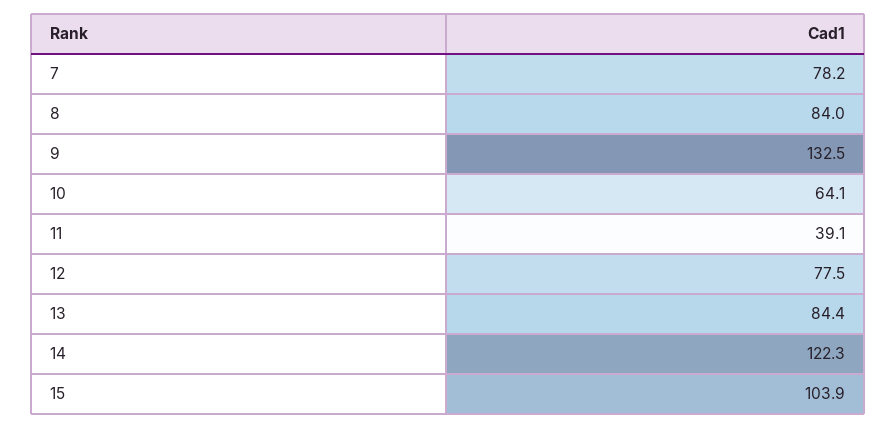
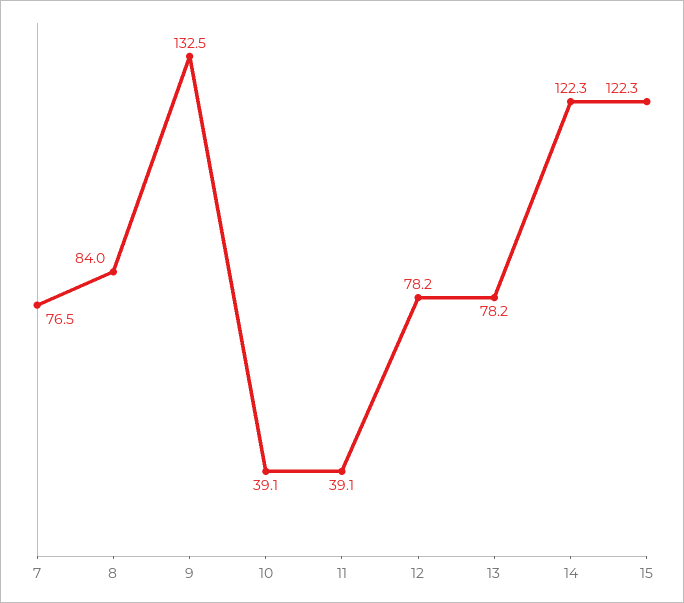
  {
-   "7": 78.2,
+   "7": 76.5,
    "8": 84,
    "9": 132.5,
-   "10": 64.1,
+   "10": 39.1,
    "11": 39.1,
-   "12": 77.5,
+   "12": 78.2,
-   "13": 84.4,
+   "13": 78.2,
    "14": 122.3,
-   "15": 103.9
+   "15": 122.3
  }

